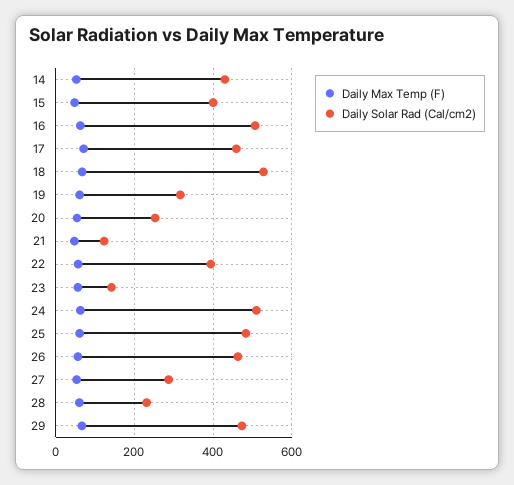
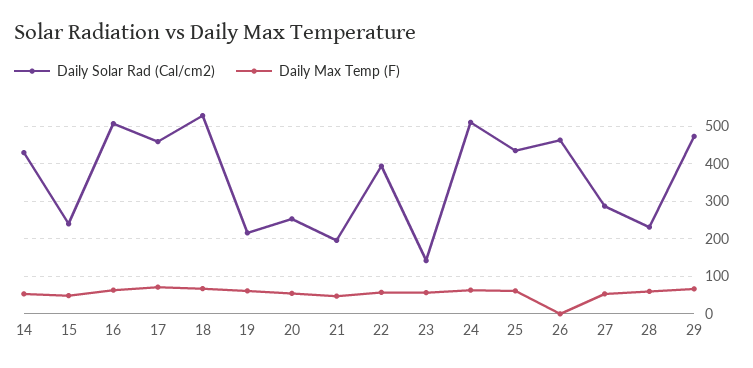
  {
    "Daily Max Temp (F)": {
      "14": 60,
      "15": 40,
      "16": 60,
      "17": 80,
      "18": 60,
      "19": 60,
      "20": 60,
      "21": 40,
      "22": 60,
      "23": 60,
      "24": 60,
      "25": 60,
-     "26": 60,
+     "26": 0,
      "27": 60,
      "28": 60,
      "29": 60
    },
    "Daily Solar Rad (Cal/cm2)": {
      "14": 440,
-     "15": 400,
+     "15": 240,
      "16": 500,
      "17": 460,
      "18": 520,
-     "19": 320,
+     "19": 220,
      "20": 260,
-     "21": 120,
+     "21": 200,
      "22": 400,
      "23": 140,
      "24": 520,
-     "25": 480,
+     "25": 440,
      "26": 460,
      "27": 280,
      "28": 240,
      "29": 480
    }
  }

